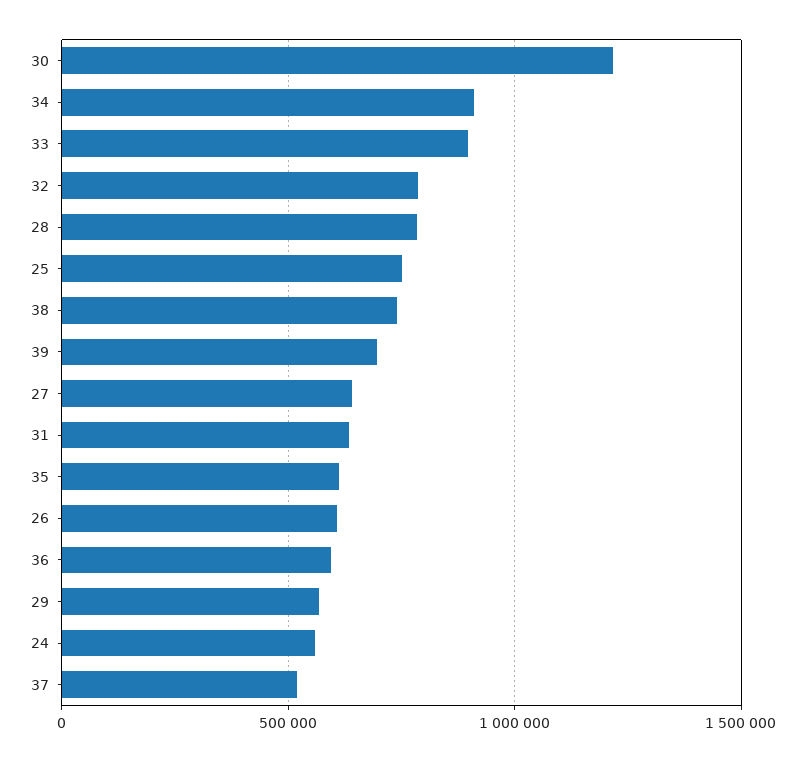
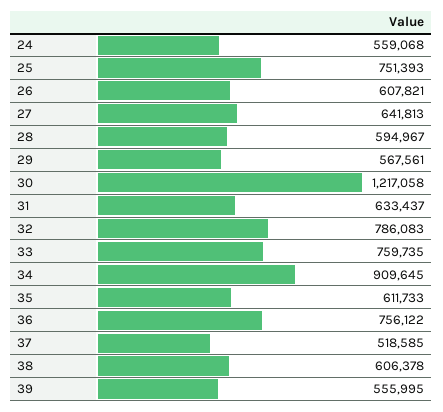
  {
    "30": 1217058,
    "34": 909645,
-   "33": 900000,
+   "33": 759735,
    "32": 786083,
-   "28": 800000,
+   "28": 594967,
    "25": 751393,
-   "38": 750000,
+   "38": 606378,
-   "39": 700000,
+   "39": 555995,
    "27": 641813,
    "31": 633437,
    "35": 611733,
    "26": 607821,
-   "36": 600000,
+   "36": 756122,
    "29": 567561,
    "24": 559068,
    "37": 518585
  }

